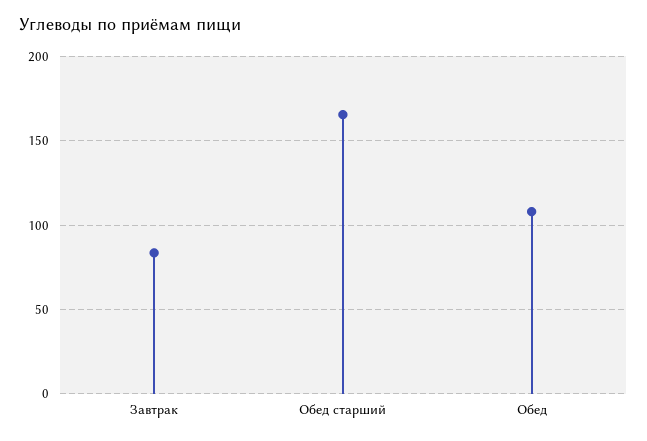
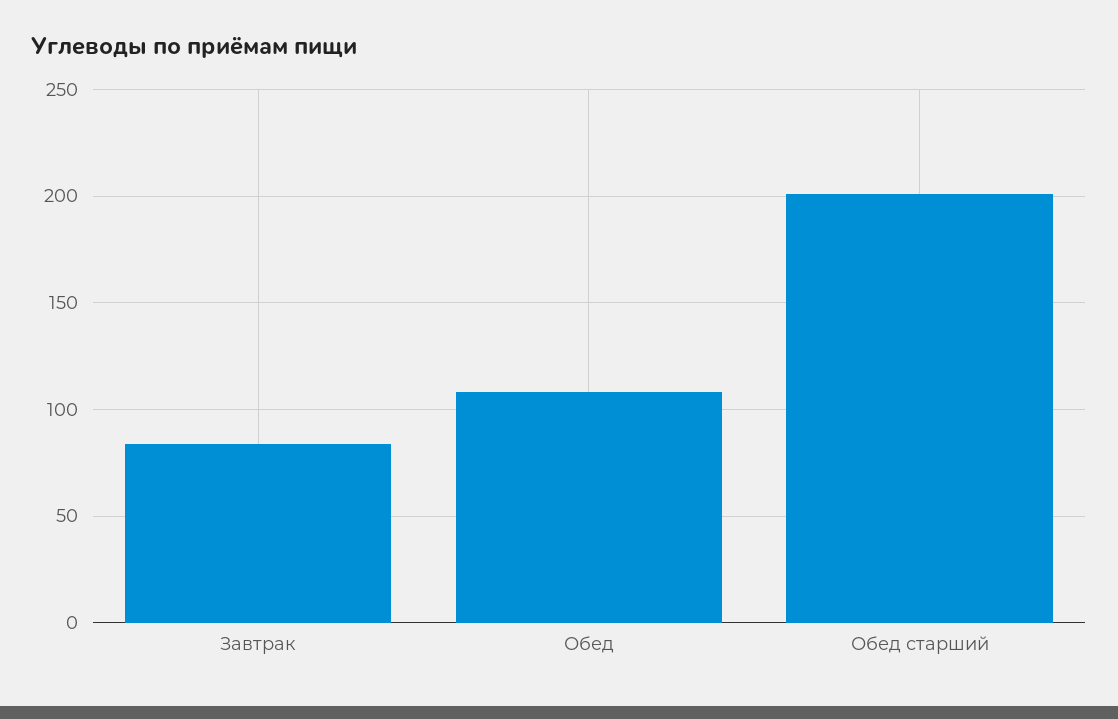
  {
    "Завтрак": 85,
-   "Обед старший": 165,
+   "Обед старший": 200,
    "Обед": 110
  }

